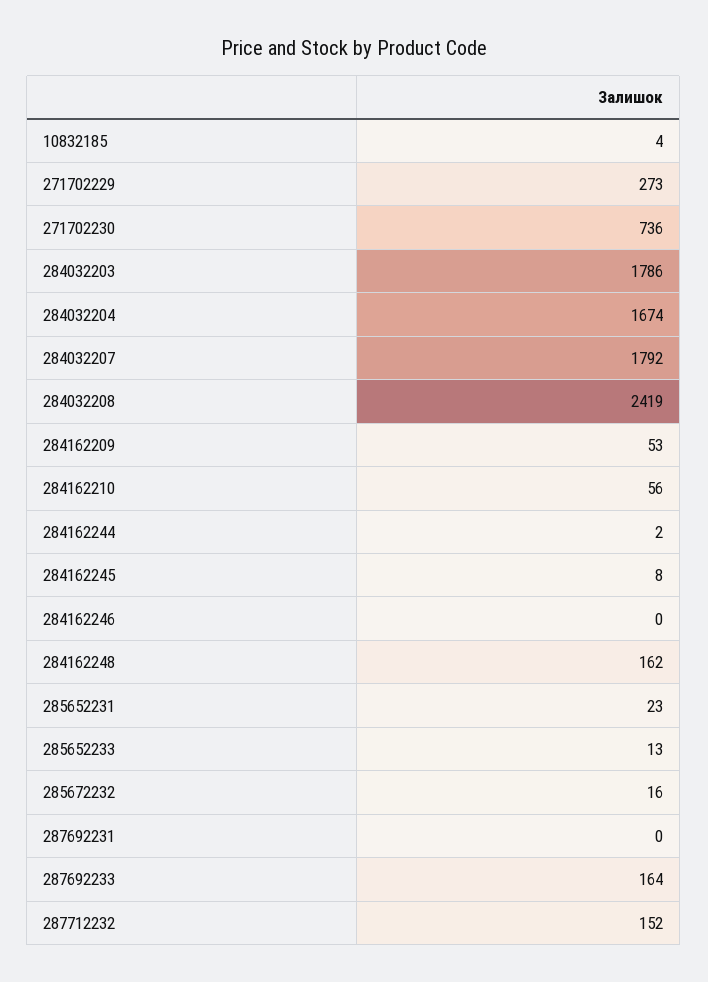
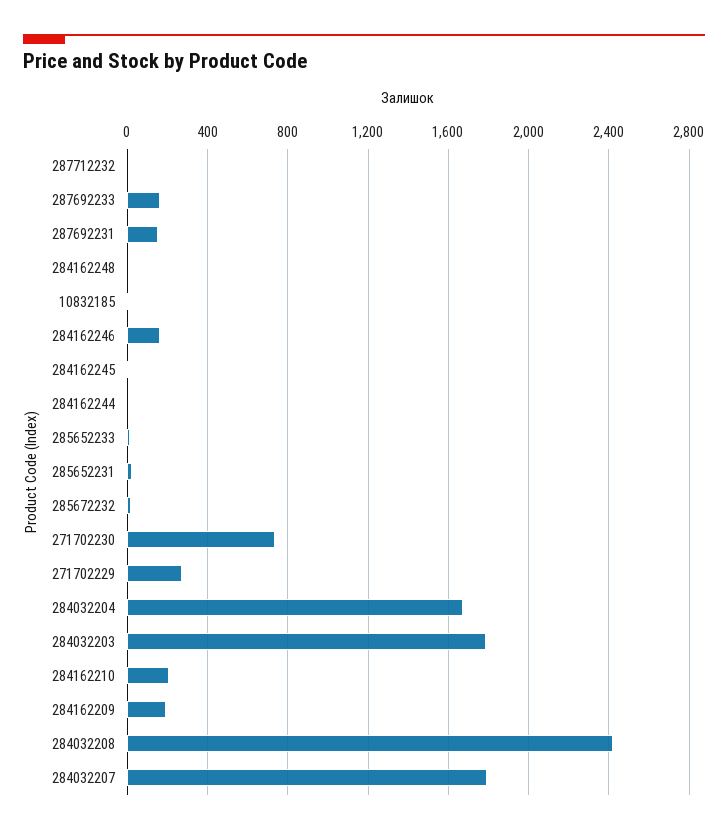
  {
    "10832185": 4,
    "271702229": 273,
    "271702230": 736,
    "284032203": 1786,
    "284032204": 1674,
    "284032207": 1792,
    "284032208": 2419,
-   "284162209": 53,
+   "284162209": 200,
-   "284162210": 56,
+   "284162210": 200,
    "284162244": 2,
    "284162245": 8,
-   "284162246": 0,
+   "284162246": 150,
-   "284162248": 162,
+   "284162248": 0,
    "285652231": 23,
    "285652233": 13,
    "285672232": 16,
-   "287692231": 0,
+   "287692231": 150,
    "287692233": 164,
-   "287712232": 152
+   "287712232": 0
  }

